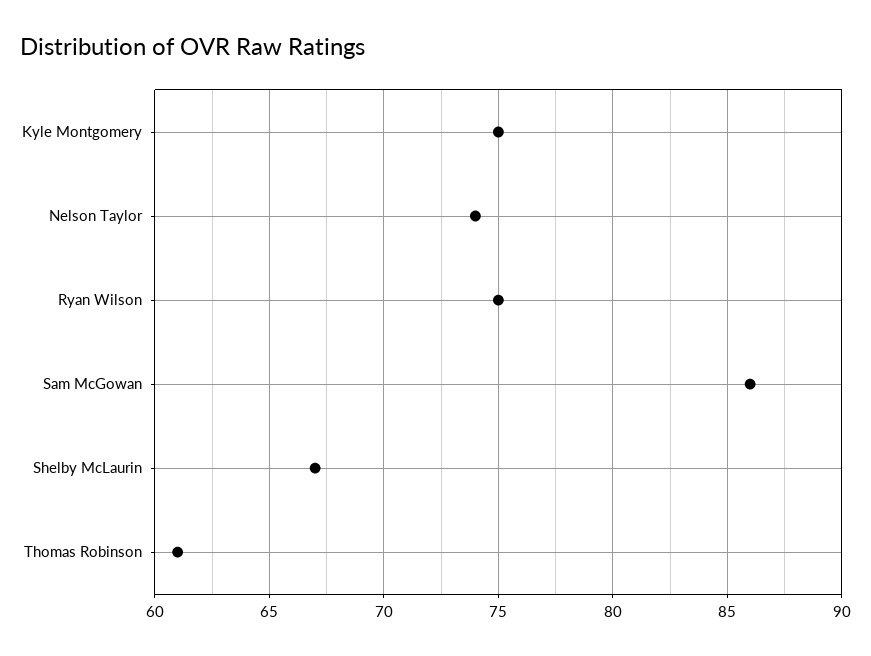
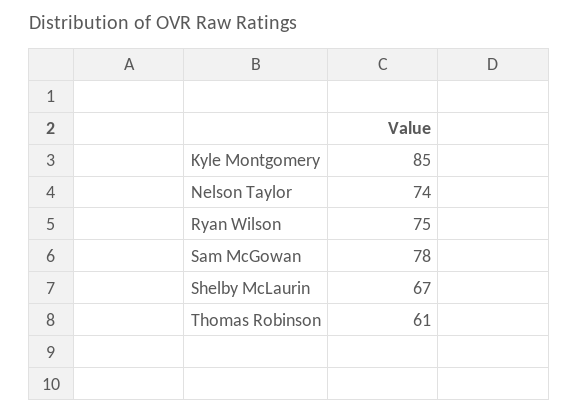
  {
-   "Kyle Montgomery": 75,
+   "Kyle Montgomery": 85,
    "Nelson Taylor": 74,
    "Ryan Wilson": 75,
-   "Sam McGowan": 86,
+   "Sam McGowan": 78,
    "Shelby McLaurin": 67,
    "Thomas Robinson": 61
  }

